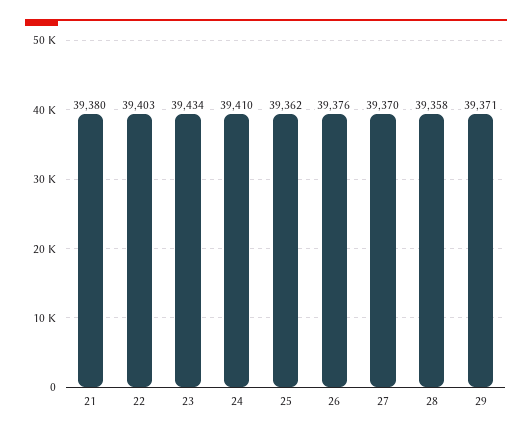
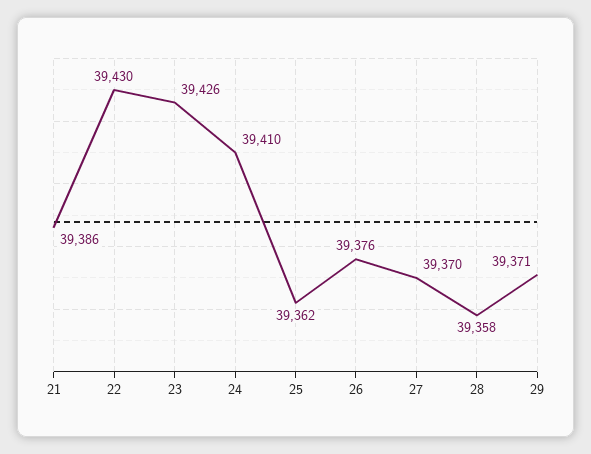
  {
-   "21": 39380,
+   "21": 39386,
-   "22": 39403,
+   "22": 39430,
-   "23": 39434,
+   "23": 39426,
    "24": 39410,
    "25": 39362,
    "26": 39376,
    "27": 39370,
    "28": 39358,
    "29": 39371
  }

